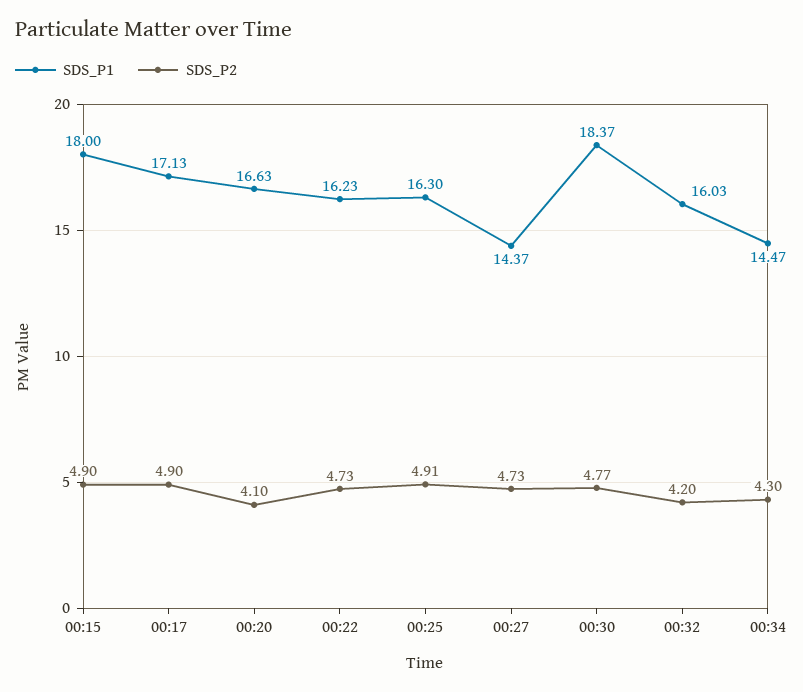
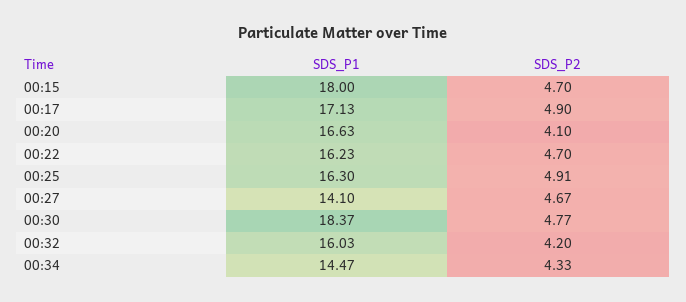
  {
    "SDS_P1": {
      "00:15": 18,
      "00:17": 17.13,
      "00:20": 16.63,
      "00:22": 16.23,
      "00:25": 16.3,
-     "00:27": 14.37,
+     "00:27": 14.1,
      "00:30": 18.37,
      "00:32": 16.03,
      "00:34": 14.47
    },
    "SDS_P2": {
-     "00:15": 4.9,
+     "00:15": 4.7,
      "00:17": 4.9,
      "00:20": 4.1,
-     "00:22": 4.73,
+     "00:22": 4.7,
      "00:25": 4.91,
-     "00:27": 4.73,
+     "00:27": 4.67,
      "00:30": 4.77,
      "00:32": 4.2,
-     "00:34": 4.3
+     "00:34": 4.33
    }
  }

